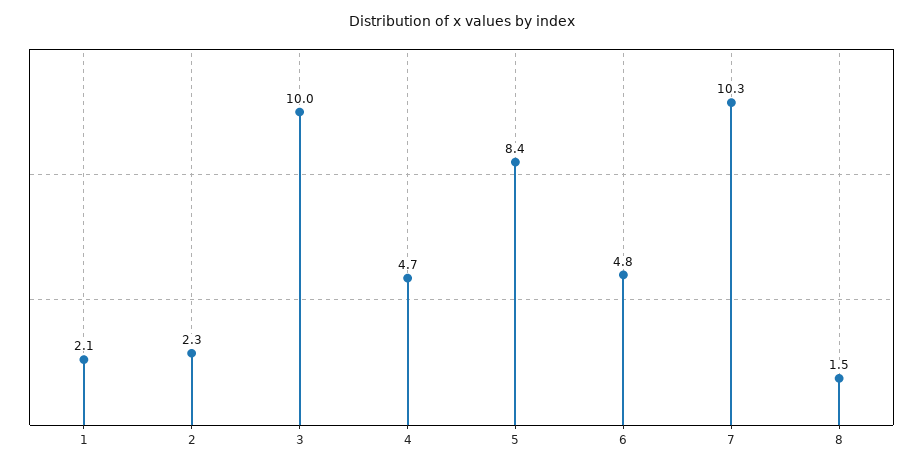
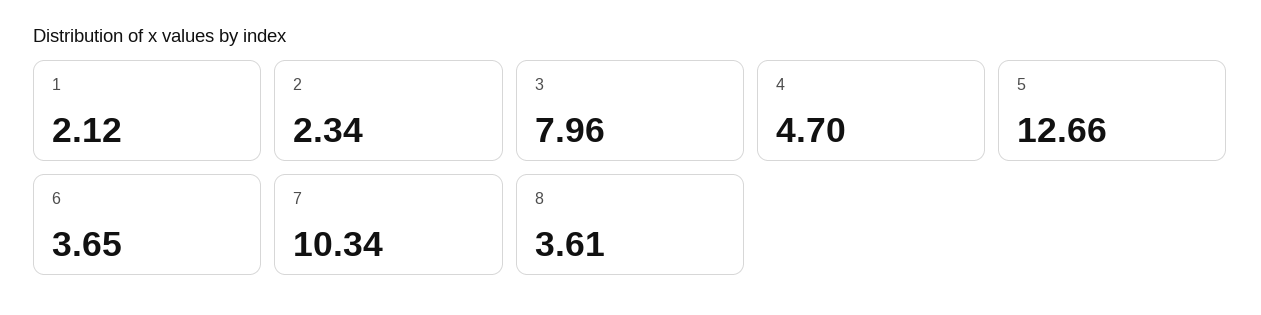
  {
    "1": 2.12,
    "2": 2.34,
-   "3": 10,
+   "3": 7.96,
    "4": 4.7,
-   "5": 8.4,
+   "5": 12.66,
-   "6": 4.8,
+   "6": 3.65,
    "7": 10.34,
-   "8": 1.5
+   "8": 3.61
  }

